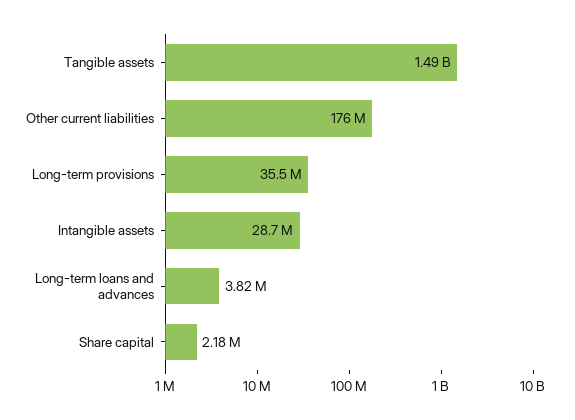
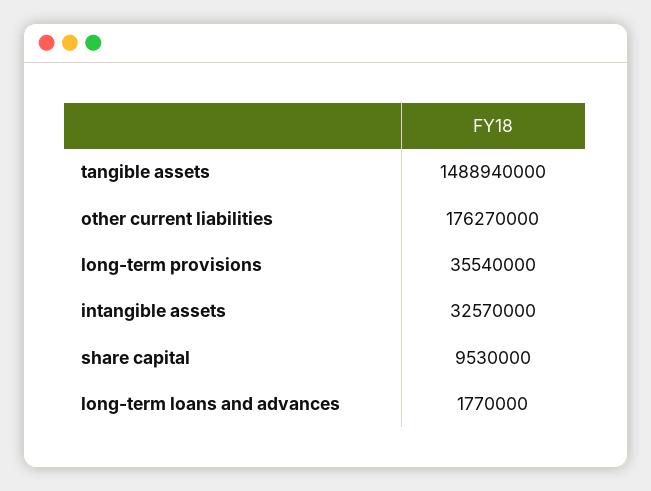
  {
    "Tangible assets": 1488940000,
    "Other current liabilities": 176270000,
    "Long-term provisions": 35540000,
-   "Intangible assets": 28700000,
+   "Intangible assets": 32570000,
-   "Long-term loans and advances": 3820000,
+   "Long-term loans and advances": 1770000,
-   "Share capital": 2180000
+   "Share capital": 9530000
  }

